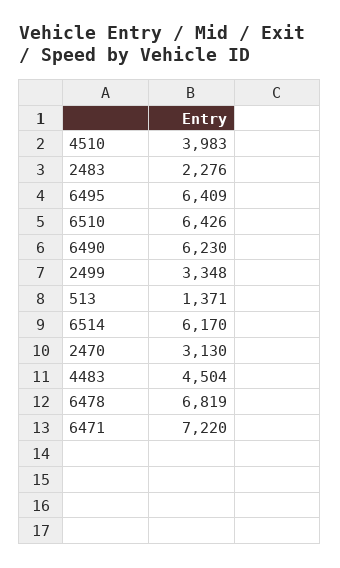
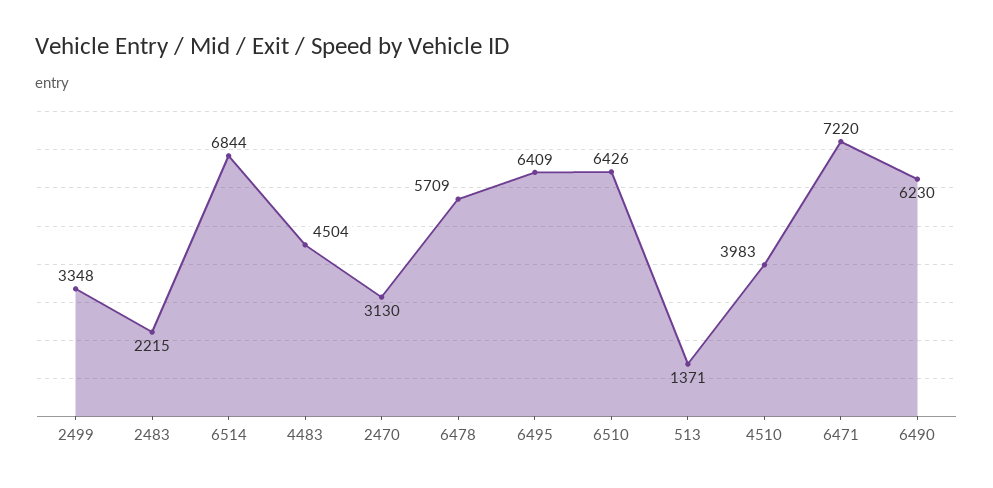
  {
    "4510": 3983,
-   "2483": 2276,
+   "2483": 2215,
    "6495": 6409,
    "6510": 6426,
    "6490": 6230,
    "2499": 3348,
    "513": 1371,
-   "6514": 6170,
+   "6514": 6844,
    "2470": 3130,
    "4483": 4504,
-   "6478": 6819,
+   "6478": 5709,
    "6471": 7220
  }

